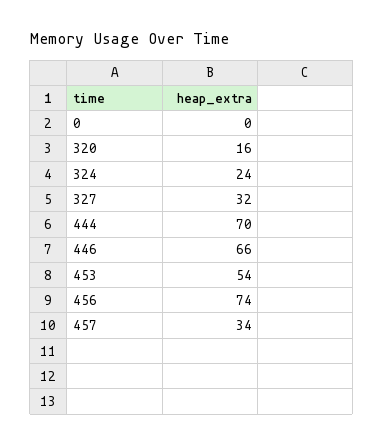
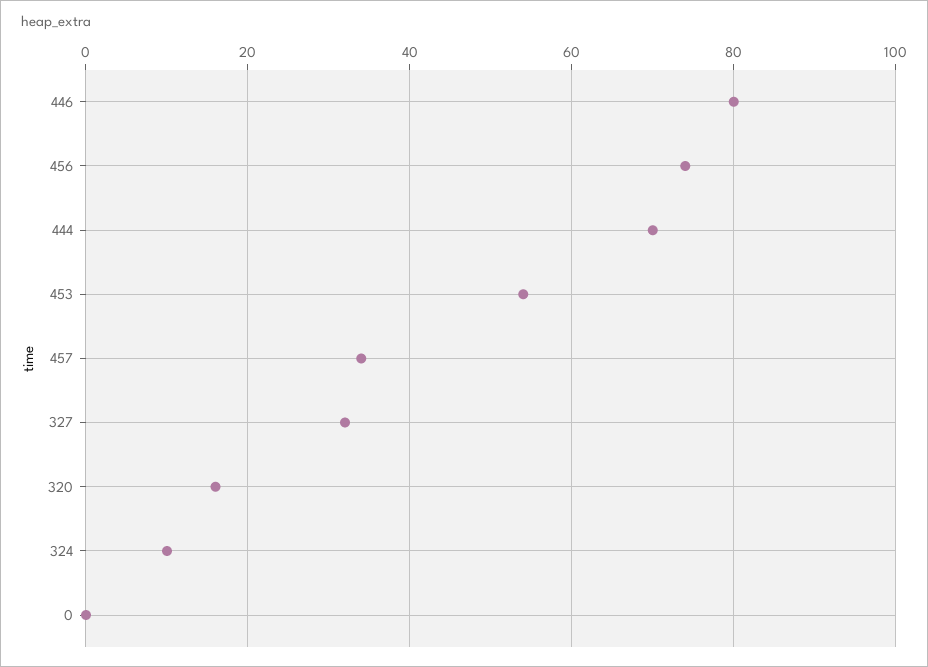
  {
    "0": 0,
    "320": 16,
-   "324": 24,
+   "324": 10,
    "327": 32,
    "444": 70,
-   "446": 66,
+   "446": 80,
    "453": 54,
    "456": 74,
    "457": 34
  }

